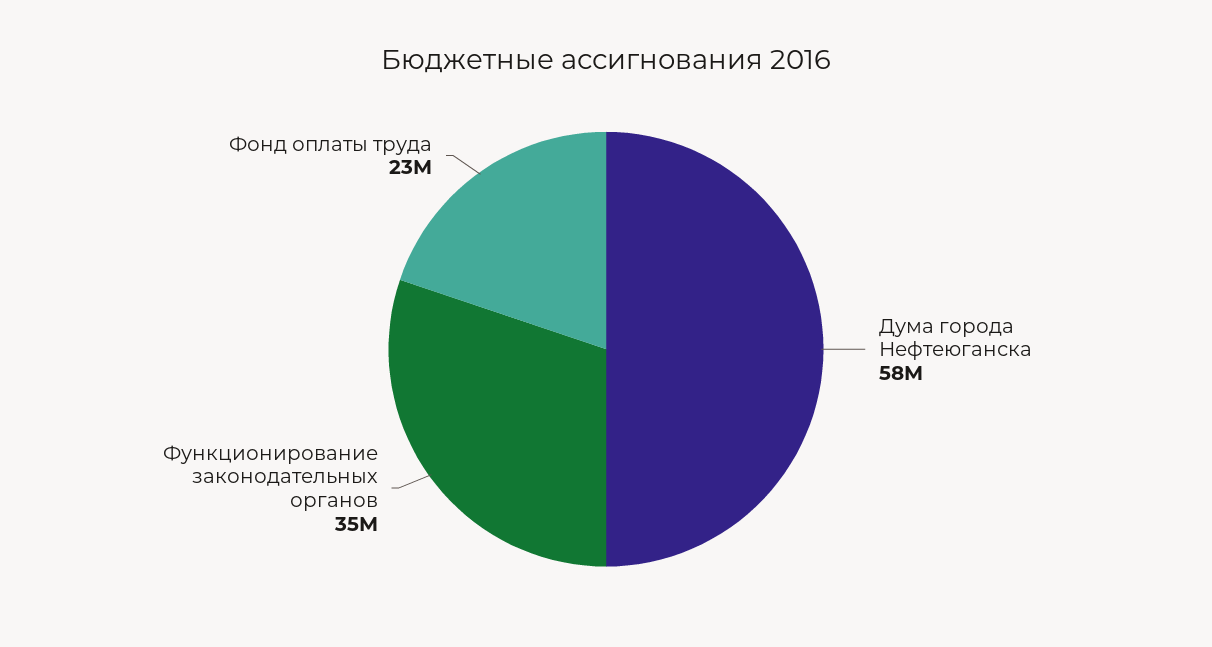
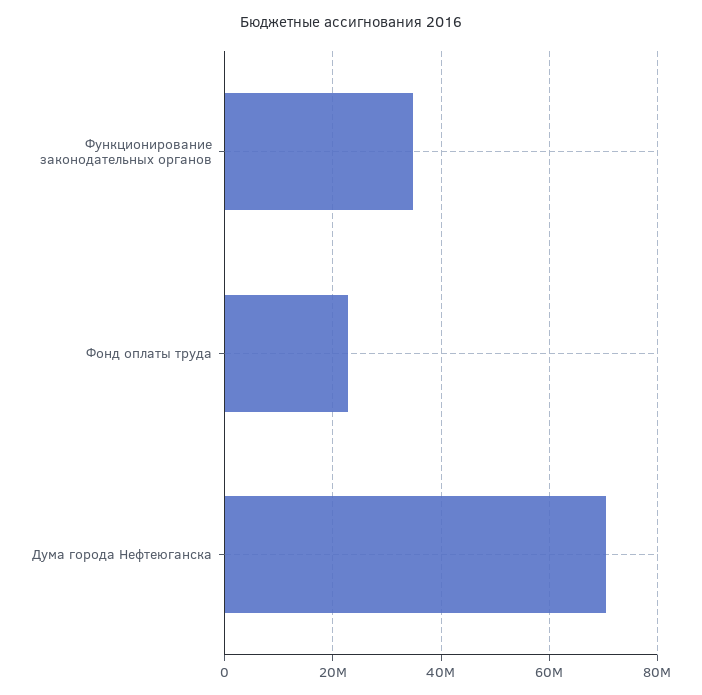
  {
-   "Дума города Нефтеюганска": 58000000,
+   "Дума города Нефтеюганска": 70000000,
    "Функционирование законодательных органов": 35000000,
    "Фонд оплаты труда": 23000000
  }

